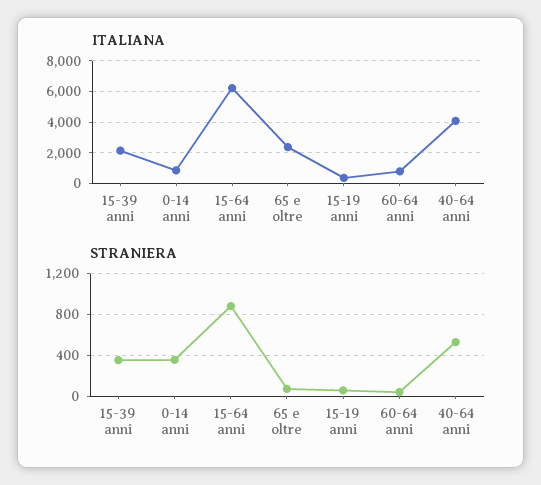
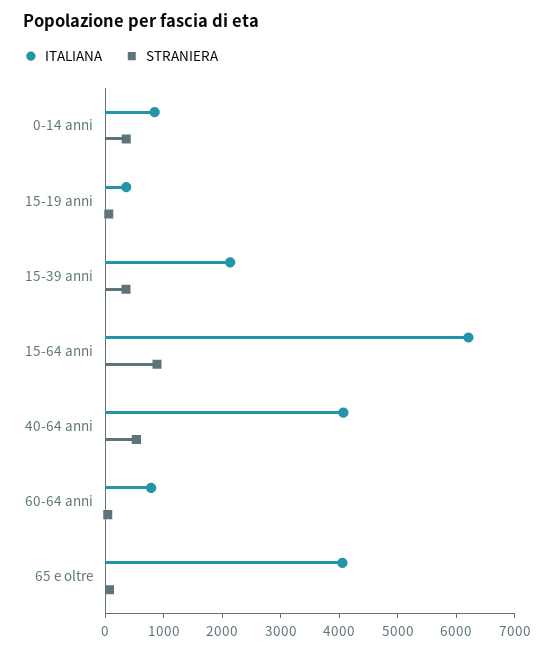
  {
    "ITALIANA": {
      "15-39 anni": 2200,
      "0-14 anni": 800,
      "15-64 anni": 6200,
-     "65 e oltre": 2500,
+     "65 e oltre": 4000,
      "15-19 anni": 400,
      "60-64 anni": 800,
      "40-64 anni": 4000
    },
    "STRANIERA": {
      "15-39 anni": 400,
      "0-14 anni": 400,
      "15-64 anni": 900,
      "65 e oltre": 100,
      "15-19 anni": 100,
      "60-64 anni": 0,
      "40-64 anni": 500
    }
  }

